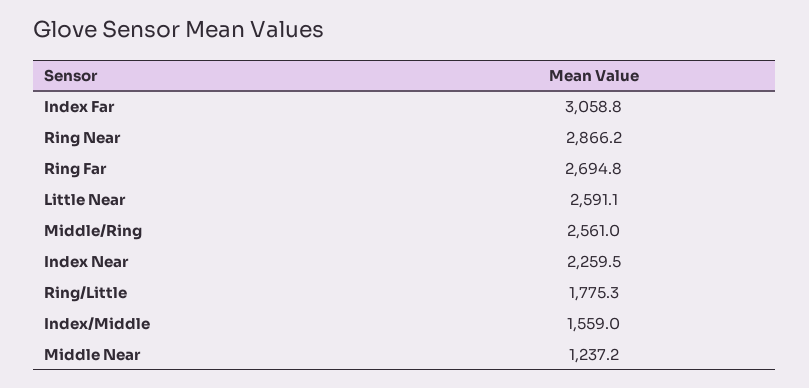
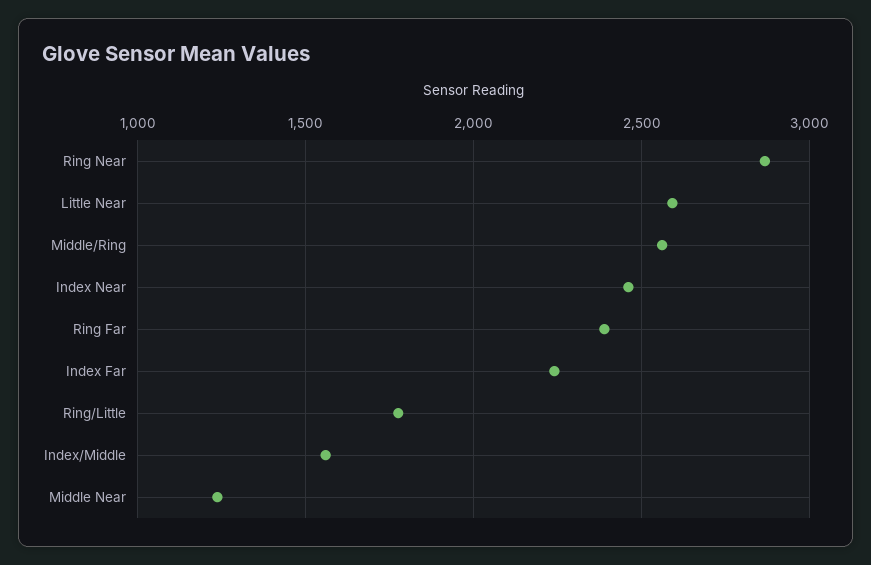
  {
-   "Index Far": 3058.8,
+   "Index Far": 2250,
    "Ring Near": 2866.2,
-   "Ring Far": 2694.8,
+   "Ring Far": 2400,
    "Little Near": 2591.1,
    "Middle/Ring": 2561,
-   "Index Near": 2259.5,
+   "Index Near": 2450,
    "Ring/Little": 1775.3,
    "Index/Middle": 1559,
    "Middle Near": 1237.2
  }

